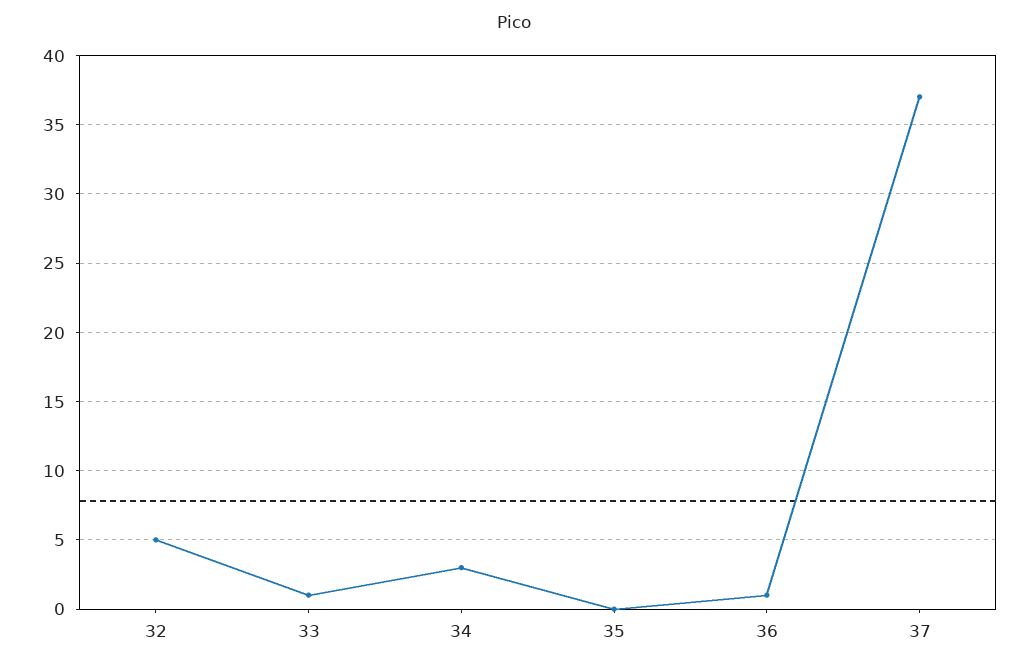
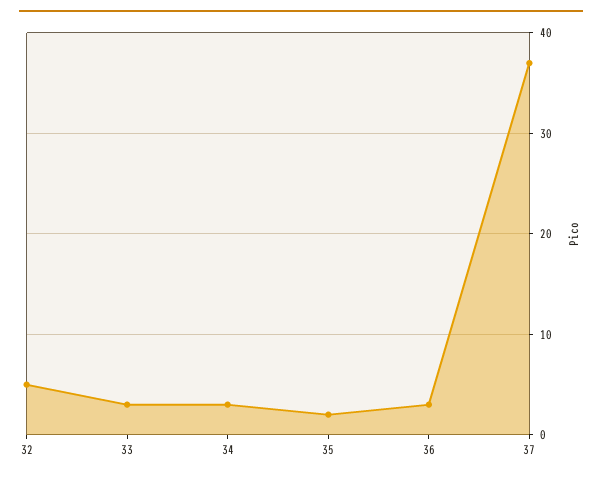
  {
    "32": 5,
-   "33": 1,
+   "33": 3,
    "34": 3,
-   "35": 0,
+   "35": 2,
-   "36": 1,
+   "36": 3,
    "37": 37
  }

